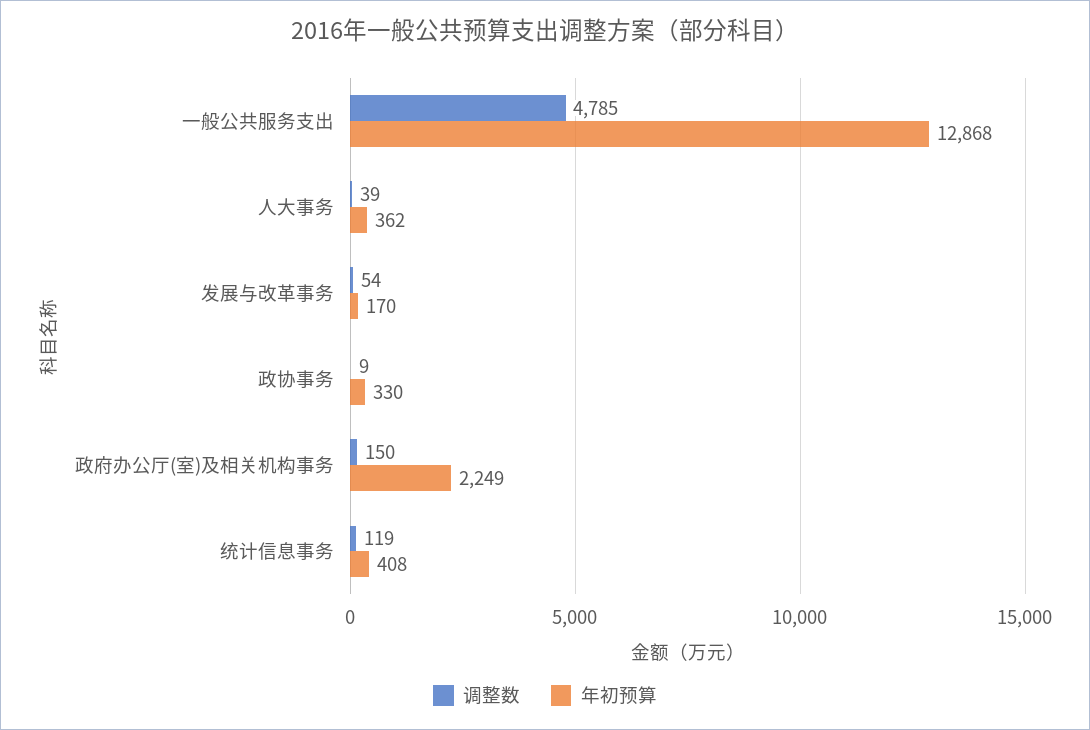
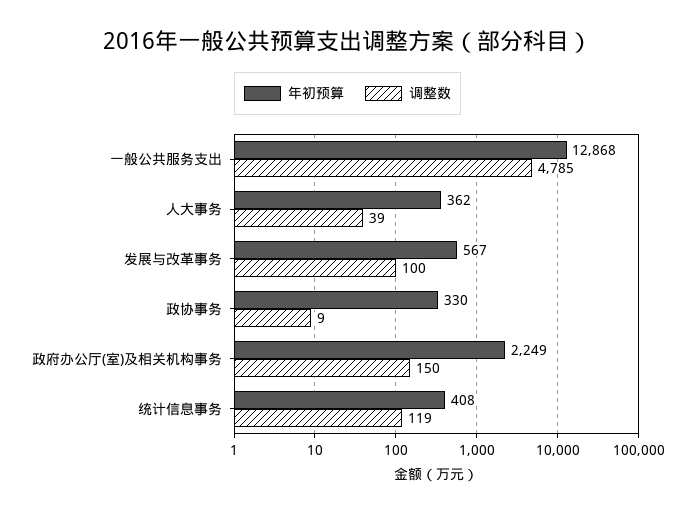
  {
    "调整数": {
      "一般公共服务支出": 4785,
      "人大事务": 39,
-     "发展与改革事务": 54,
+     "发展与改革事务": 100,
      "政协事务": 9,
      "政府办公厅(室)及相关机构事务": 150,
      "统计信息事务": 119
    },
    "年初预算": {
      "一般公共服务支出": 12868,
      "人大事务": 362,
-     "发展与改革事务": 170,
+     "发展与改革事务": 567,
      "政协事务": 330,
      "政府办公厅(室)及相关机构事务": 2249,
      "统计信息事务": 408
    }
  }

